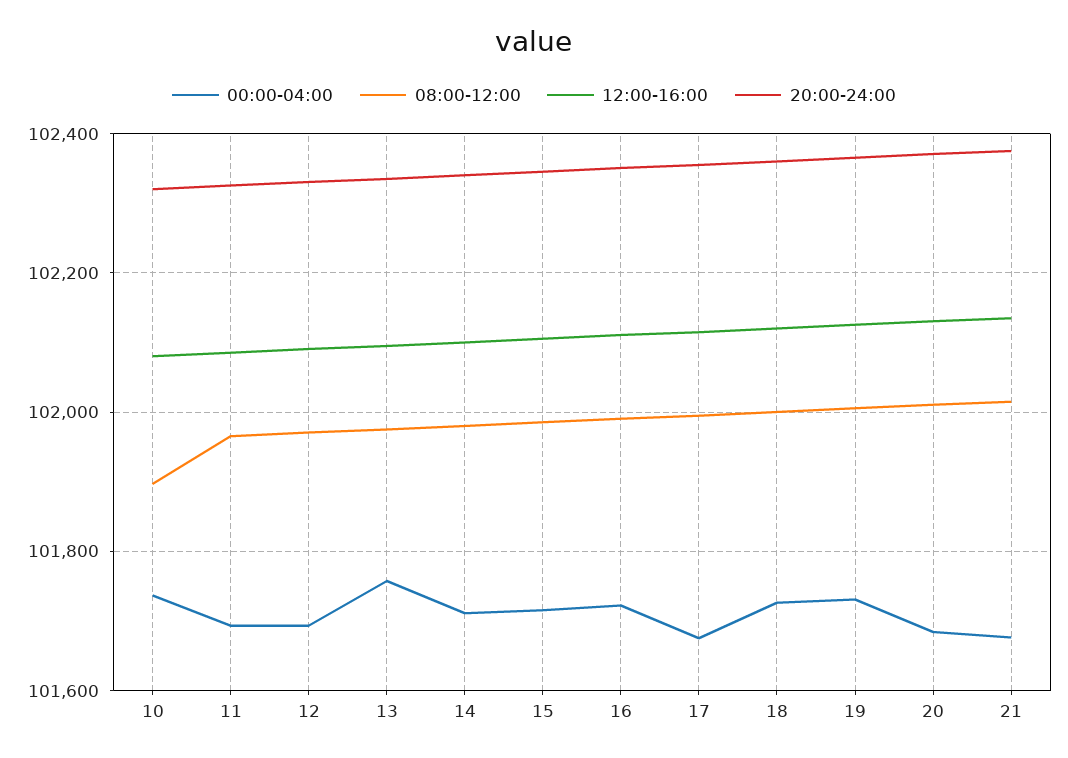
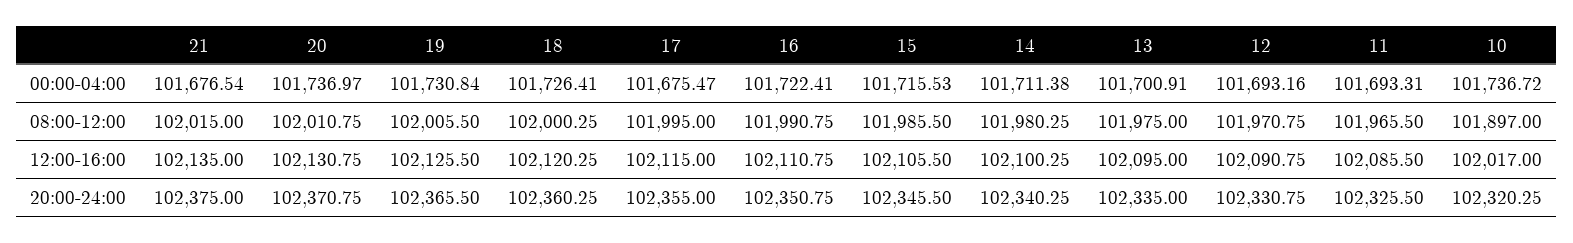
  {
    "00:00-04:00": {
      "10": 101736.72,
      "11": 101693.31,
      "12": 101693.16,
-     "13": 101760,
+     "13": 101700.91,
      "14": 101711.38,
      "15": 101715.53,
      "16": 101722.41,
      "17": 101675.47,
      "18": 101726.41,
      "19": 101730.84,
-     "20": 101680,
+     "20": 101736.97,
      "21": 101676.54
    },
    "08:00-12:00": {
      "10": 101897,
      "11": 101965.5,
      "12": 101970.75,
      "13": 101975,
      "14": 101980.25,
      "15": 101985.5,
      "16": 101990.75,
      "17": 101995,
      "18": 102000.25,
      "19": 102005.5,
      "20": 102010.75,
      "21": 102015
    },
    "12:00-16:00": {
-     "10": 102080,
+     "10": 102017,
      "11": 102085.5,
      "12": 102090.75,
      "13": 102095,
      "14": 102100.25,
      "15": 102105.5,
      "16": 102110.75,
      "17": 102115,
      "18": 102120.25,
      "19": 102125.5,
      "20": 102130.75,
      "21": 102135
    },
    "20:00-24:00": {
      "10": 102320.25,
      "11": 102325.5,
      "12": 102330.75,
      "13": 102335,
      "14": 102340.25,
      "15": 102345.5,
      "16": 102350.75,
      "17": 102355,
      "18": 102360.25,
      "19": 102365.5,
      "20": 102370.75,
      "21": 102375
    }
  }

